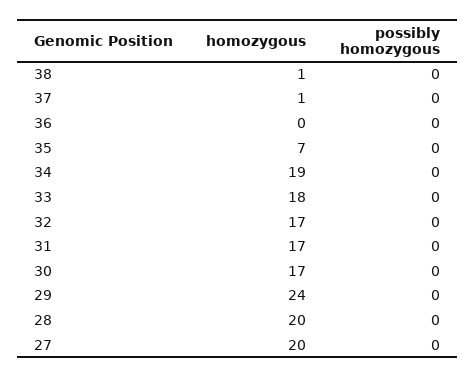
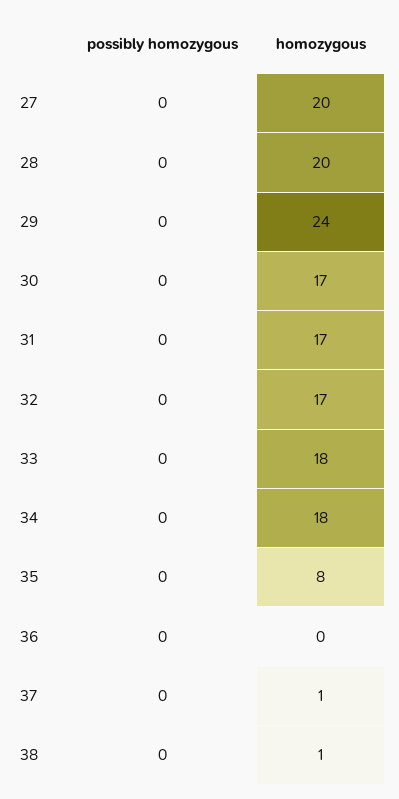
  {
    "homozygous": {
      "38": 1,
      "37": 1,
      "36": 0,
-     "35": 7,
+     "35": 8,
-     "34": 19,
+     "34": 18,
      "33": 18,
      "32": 17,
      "31": 17,
      "30": 17,
      "29": 24,
      "28": 20,
      "27": 20
    },
    "possibly homozygous": {
      "38": 0,
      "37": 0,
      "36": 0,
      "35": 0,
      "34": 0,
      "33": 0,
      "32": 0,
      "31": 0,
      "30": 0,
      "29": 0,
      "28": 0,
      "27": 0
    }
  }

